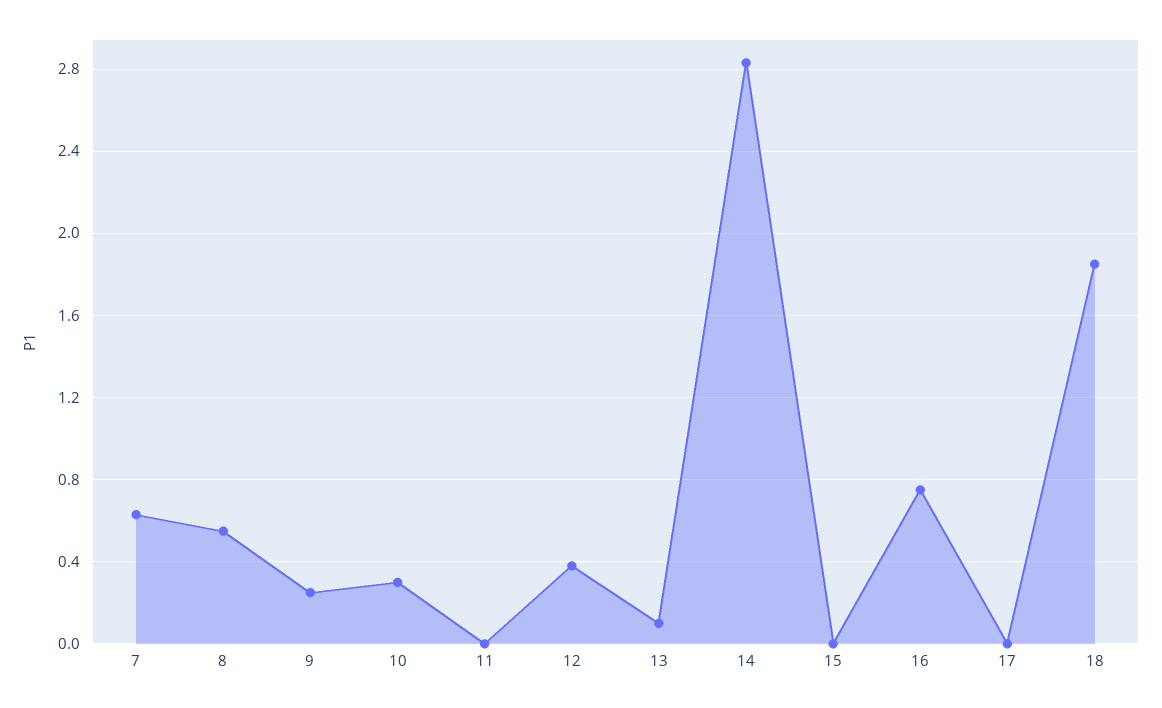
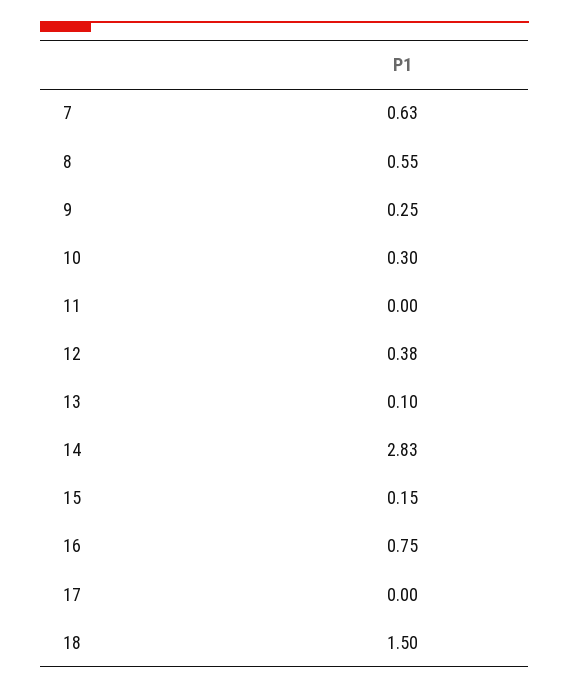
  {
    "7": 0.63,
    "8": 0.55,
    "9": 0.25,
    "10": 0.3,
    "11": 0,
    "12": 0.38,
    "13": 0.1,
    "14": 2.83,
-   "15": 0,
+   "15": 0.15,
    "16": 0.75,
    "17": 0,
-   "18": 1.85
+   "18": 1.5
  }

